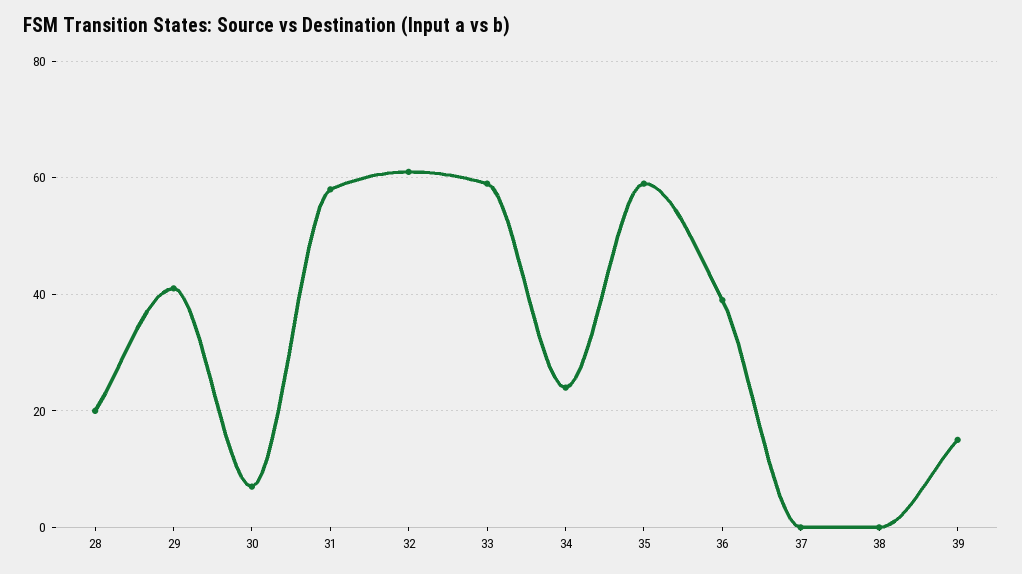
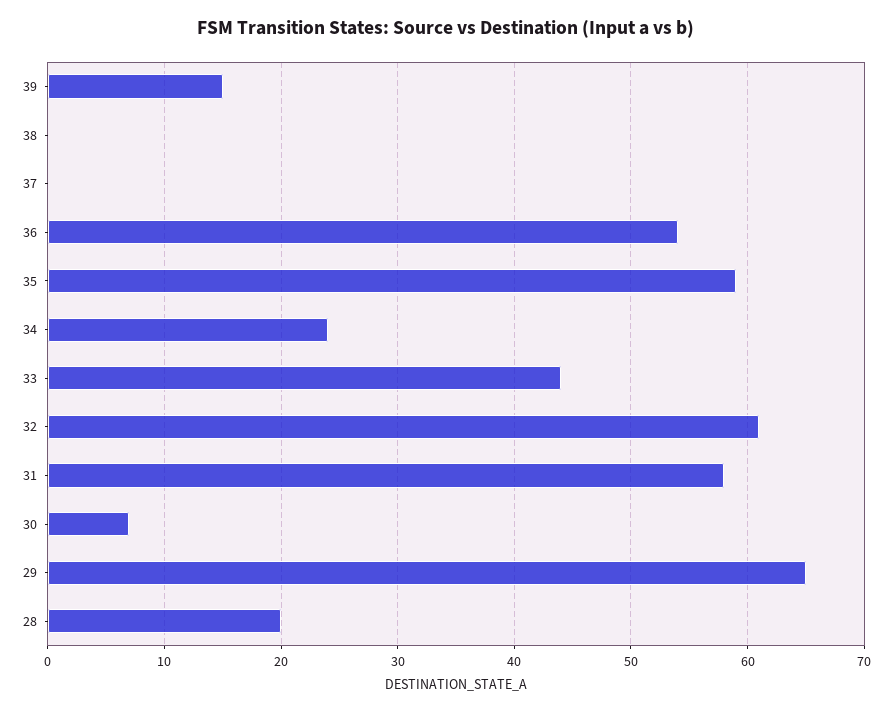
  {
    "28": 20,
-   "29": 40,
+   "29": 65,
    "30": 7,
    "31": 58,
    "32": 61,
-   "33": 60,
+   "33": 44,
    "34": 24,
    "35": 59,
-   "36": 40,
+   "36": 54,
    "37": 0,
    "38": 0,
    "39": 15
  }

